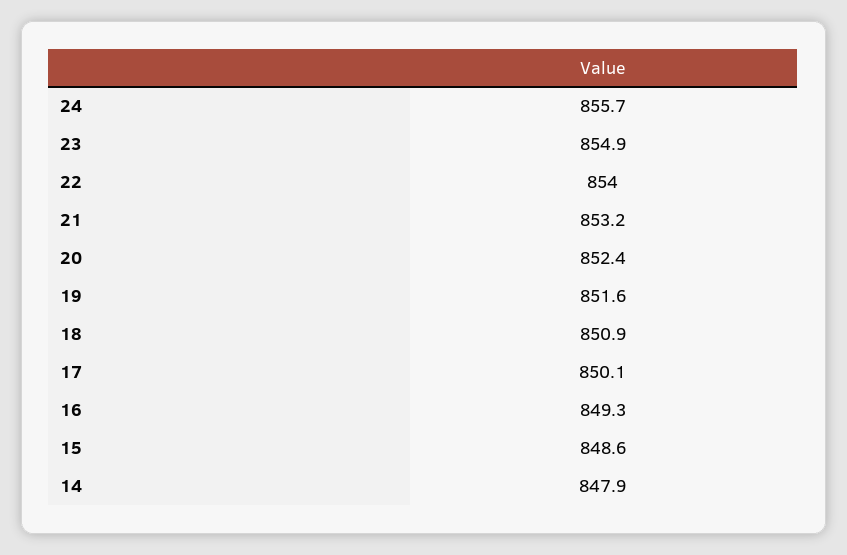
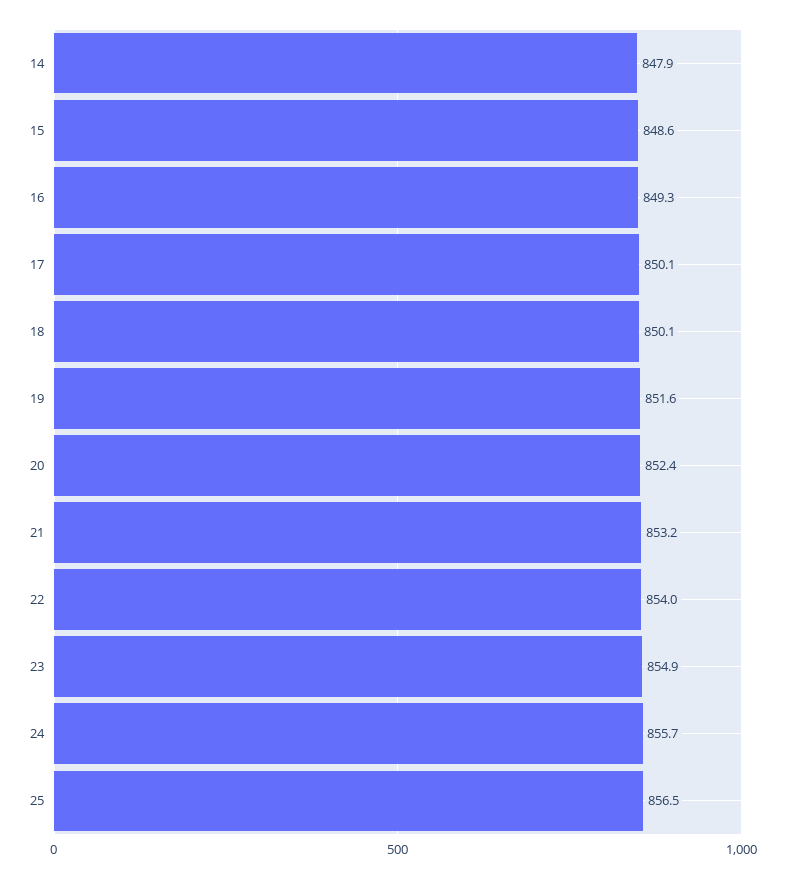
  {
    "24": 855.7,
    "23": 854.9,
    "22": 854,
    "21": 853.2,
    "20": 852.4,
    "19": 851.6,
-   "18": 850.9,
+   "18": 850.1,
    "17": 850.1,
    "16": 849.3,
    "15": 848.6,
-   "14": 847.9
+   "14": 847.9,
+   "25": 856.5
  }

